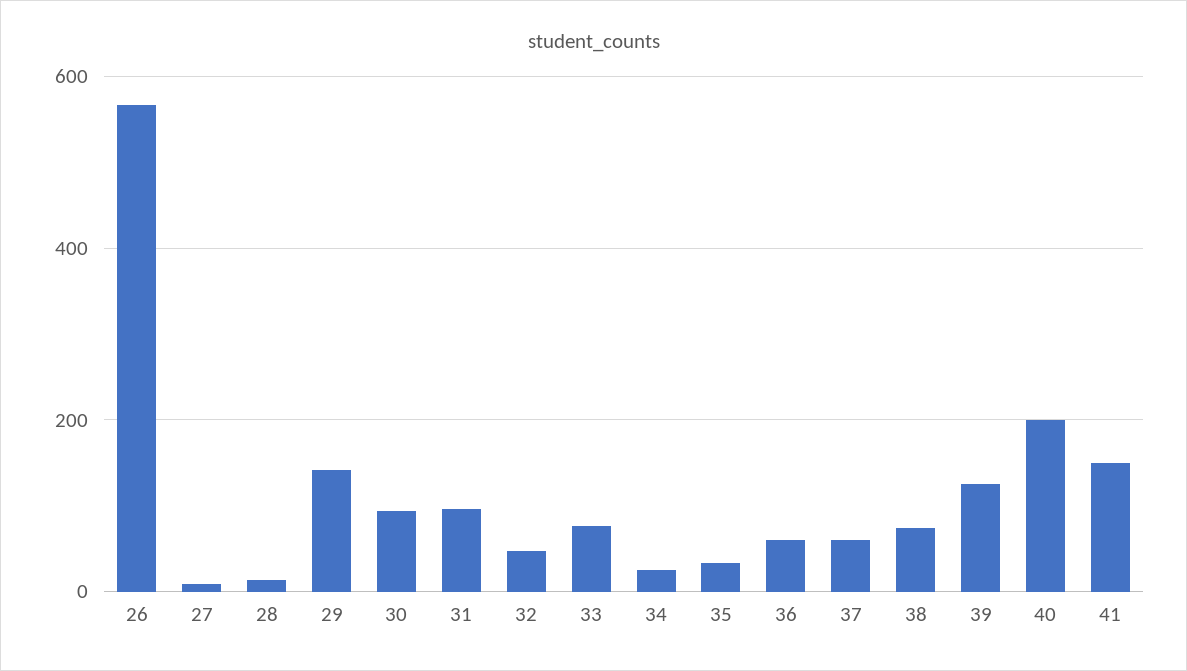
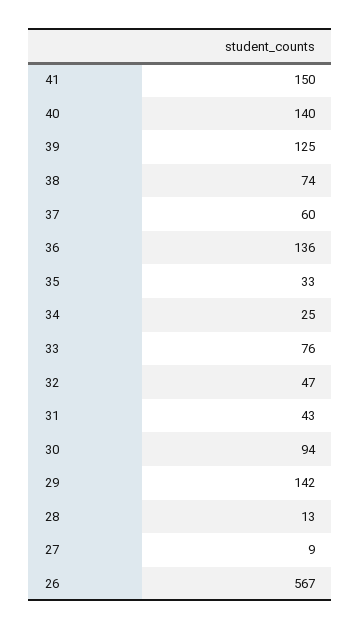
  {
    "26": 567,
    "27": 9,
    "28": 13,
    "29": 142,
    "30": 94,
-   "31": 100,
+   "31": 43,
    "32": 47,
    "33": 76,
    "34": 25,
    "35": 33,
-   "36": 60,
+   "36": 136,
    "37": 60,
    "38": 74,
    "39": 125,
-   "40": 200,
+   "40": 140,
    "41": 150
  }

